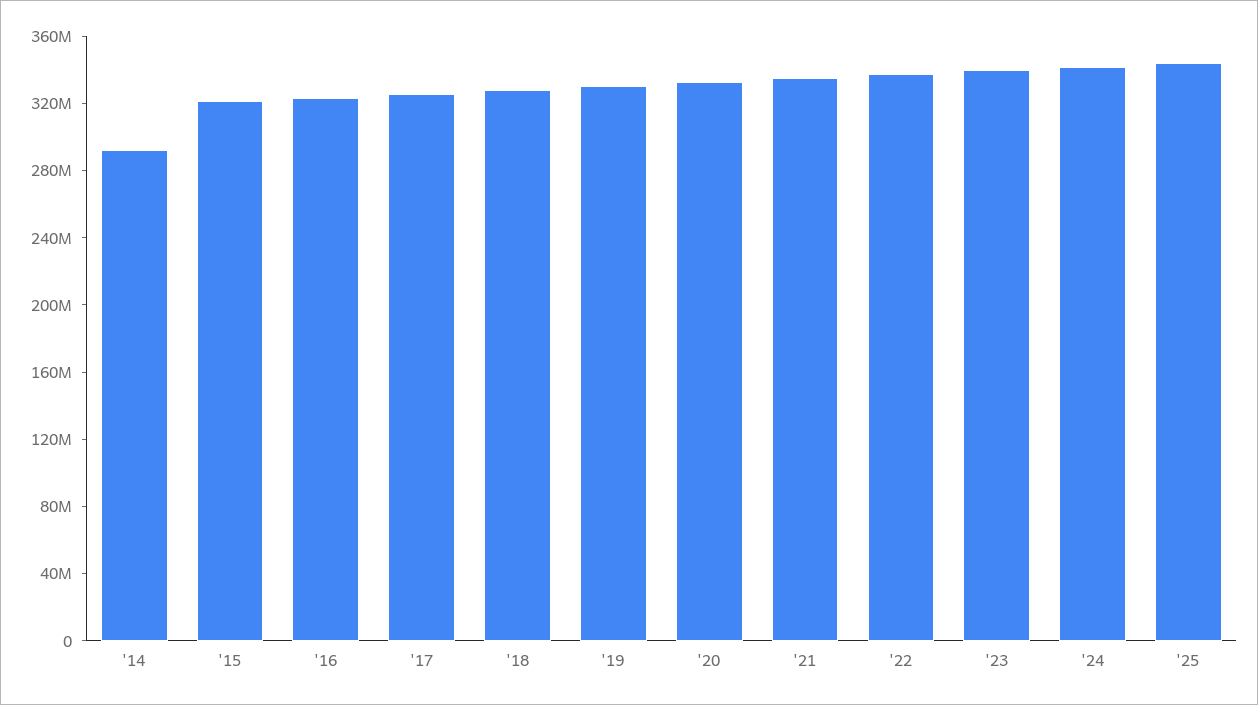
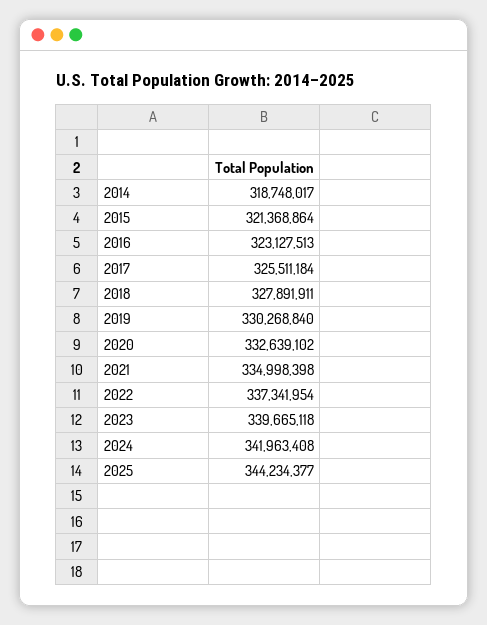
  {
-   "'14": 290000000,
+   "'14": 318748017,
    "'15": 321368864,
    "'16": 323127513,
    "'17": 325511184,
    "'18": 327891911,
    "'19": 330268840,
    "'20": 332639102,
    "'21": 334998398,
    "'22": 337341954,
    "'23": 339665118,
    "'24": 341963408,
    "'25": 344234377
  }

